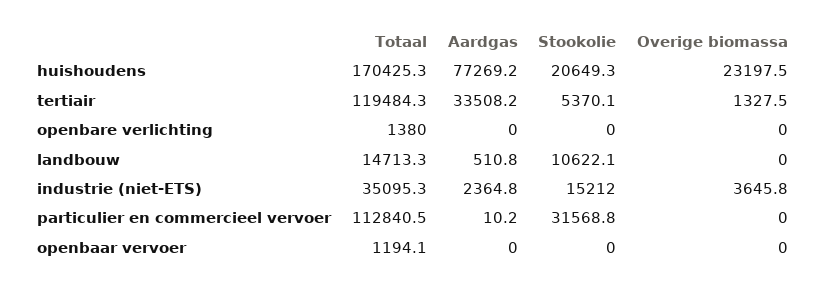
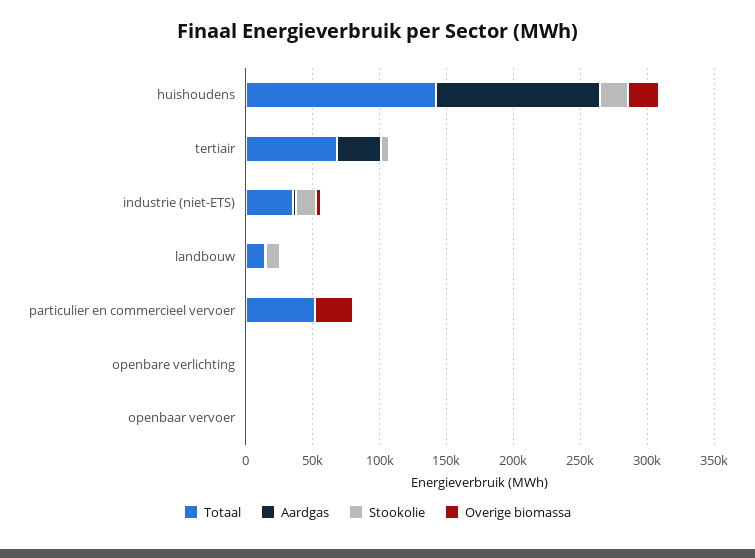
  {
    "Totaal": {
-     "huishoudens": 170425.3,
+     "huishoudens": 140000,
-     "tertiair": 119484.3,
+     "tertiair": 70000,
      "openbare verlichting": 1380,
      "landbouw": 14713.3,
      "industrie (niet-ETS)": 35095.3,
-     "particulier en commercieel vervoer": 112840.5,
+     "particulier en commercieel vervoer": 50000,
      "openbaar vervoer": 1194.1
    },
    "Aardgas": {
-     "huishoudens": 77269.2,
+     "huishoudens": 120000,
      "tertiair": 33508.2,
      "openbare verlichting": 0,
      "landbouw": 510.8,
      "industrie (niet-ETS)": 2364.8,
      "particulier en commercieel vervoer": 10.2,
      "openbaar vervoer": 0
    },
    "Stookolie": {
      "huishoudens": 20649.3,
      "tertiair": 5370.1,
      "openbare verlichting": 0,
      "landbouw": 10622.1,
      "industrie (niet-ETS)": 15212,
-     "particulier en commercieel vervoer": 31568.8,
+     "particulier en commercieel vervoer": 0,
      "openbaar vervoer": 0
    },
    "Overige biomassa": {
      "huishoudens": 23197.5,
      "tertiair": 1327.5,
      "openbare verlichting": 0,
      "landbouw": 0,
      "industrie (niet-ETS)": 3645.8,
-     "particulier en commercieel vervoer": 0,
+     "particulier en commercieel vervoer": 30000,
      "openbaar vervoer": 0
    }
  }

